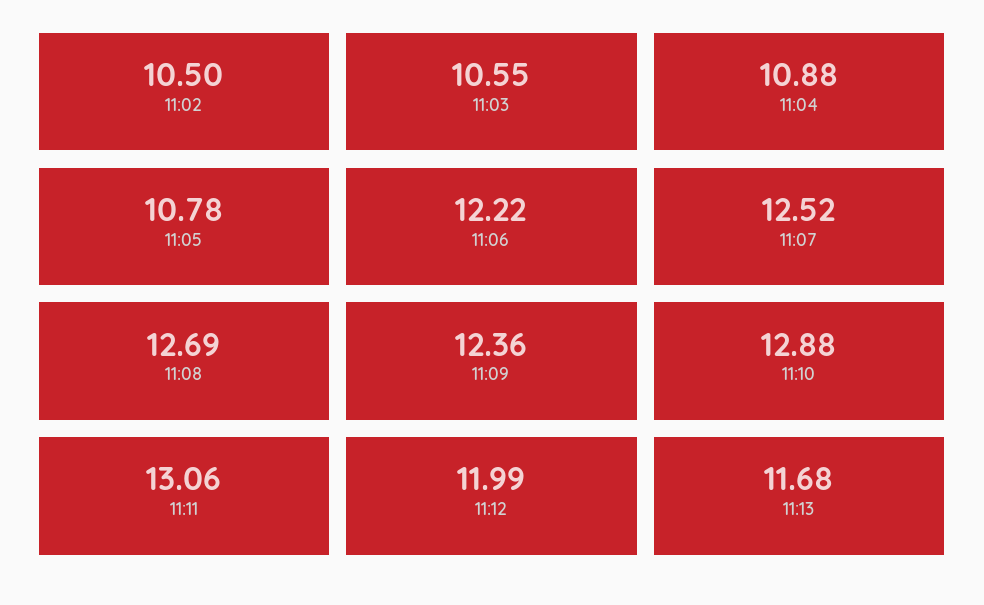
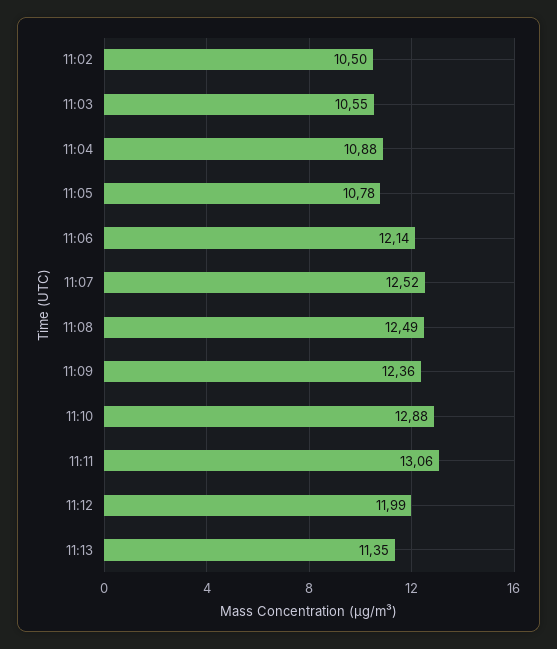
  {
    "11:02": 10.5,
    "11:03": 10.55,
    "11:04": 10.88,
    "11:05": 10.78,
-   "11:06": 12.22,
+   "11:06": 12.14,
    "11:07": 12.52,
-   "11:08": 12.69,
+   "11:08": 12.49,
    "11:09": 12.36,
    "11:10": 12.88,
    "11:11": 13.06,
    "11:12": 11.99,
-   "11:13": 11.68
+   "11:13": 11.35
  }

